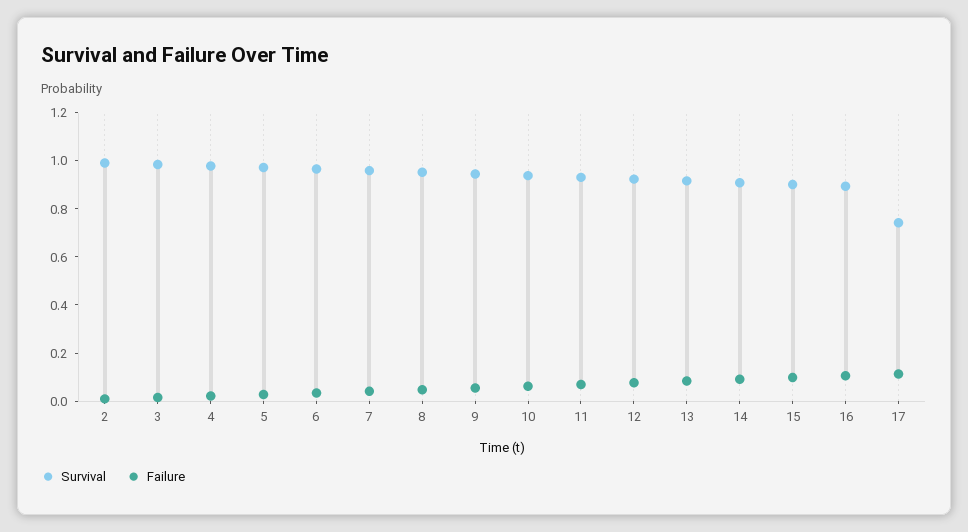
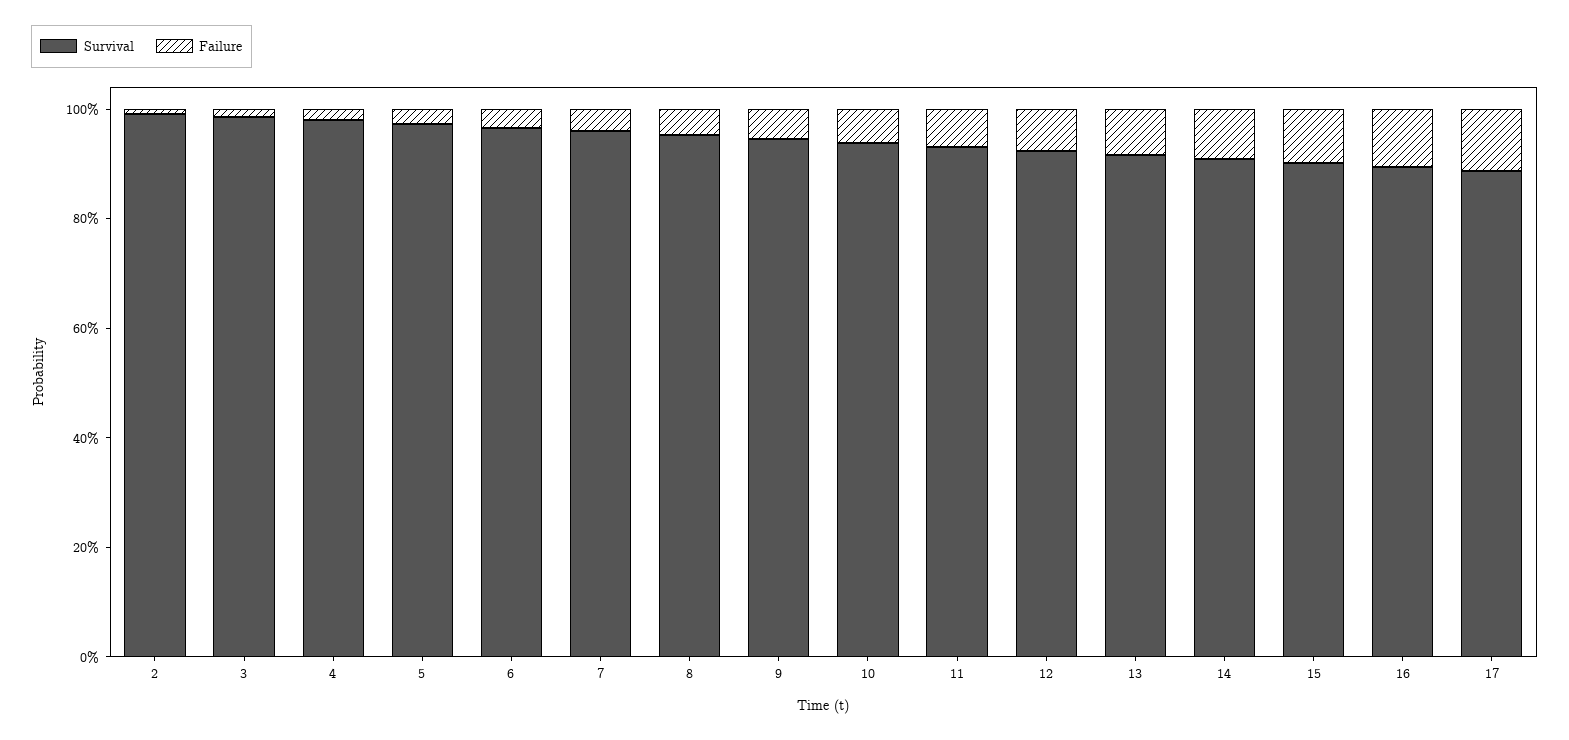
  {
    "Survival": {
      "2": 1,
      "3": 1,
      "4": 1,
      "5": 0.95,
      "6": 0.95,
      "7": 0.95,
      "8": 0.95,
      "9": 0.95,
      "10": 0.95,
      "11": 0.95,
      "12": 0.9,
      "13": 0.9,
      "14": 0.9,
      "15": 0.9,
      "16": 0.9,
-     "17": 0.75
+     "17": 0.9
    },
    "Failure": {
      "2": 0,
      "3": 0,
      "4": 0,
      "5": 0.05,
      "6": 0.05,
      "7": 0.05,
      "8": 0.05,
      "9": 0.05,
      "10": 0.05,
      "11": 0.05,
      "12": 0.1,
      "13": 0.1,
      "14": 0.1,
      "15": 0.1,
      "16": 0.1,
      "17": 0.1
    }
  }

